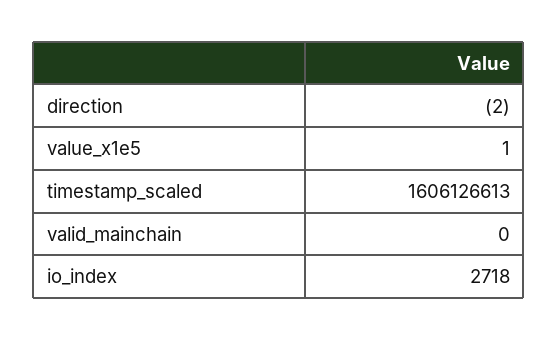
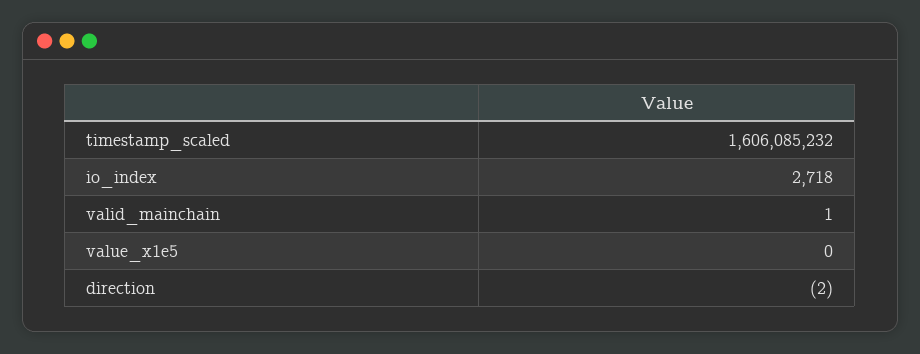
  {
    "direction": -2,
-   "value_x1e5": 1,
+   "value_x1e5": 0,
-   "timestamp_scaled": 1606126613,
+   "timestamp_scaled": 1606085232,
-   "valid_mainchain": 0,
+   "valid_mainchain": 1,
    "io_index": 2718
  }

